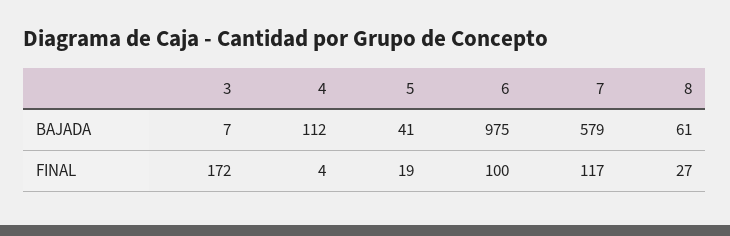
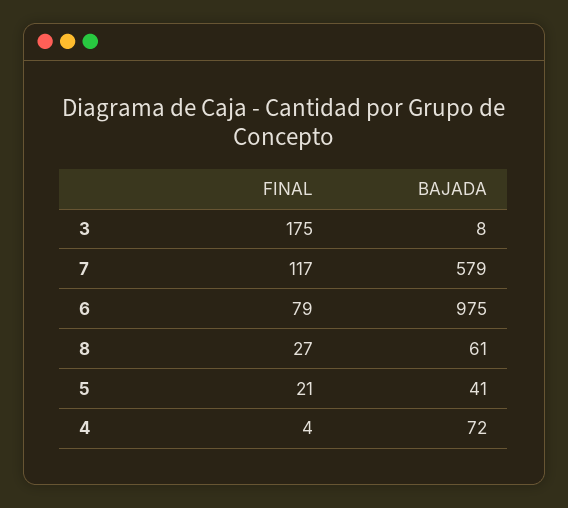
  {
    "3": {
-     "BAJADA": 7,
+     "BAJADA": 8,
-     "FINAL": 172
+     "FINAL": 175
    },
    "4": {
-     "BAJADA": 112,
+     "BAJADA": 72,
      "FINAL": 4
    },
    "5": {
      "BAJADA": 41,
-     "FINAL": 19
+     "FINAL": 21
    },
    "6": {
      "BAJADA": 975,
-     "FINAL": 100
+     "FINAL": 79
    },
    "7": {
      "BAJADA": 579,
      "FINAL": 117
    },
    "8": {
      "BAJADA": 61,
      "FINAL": 27
    }
  }

